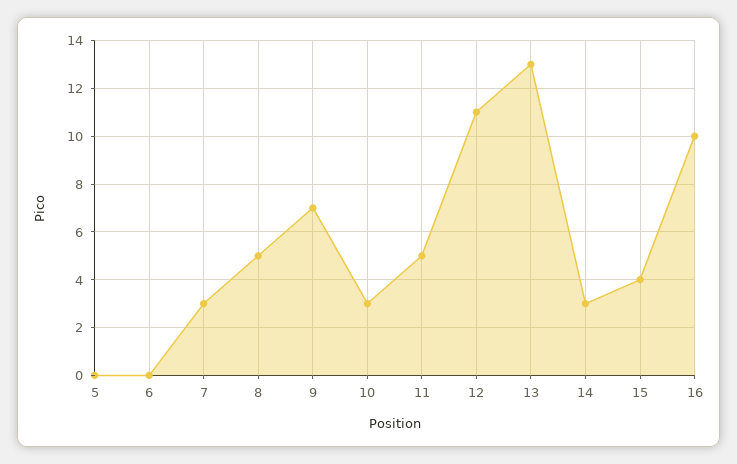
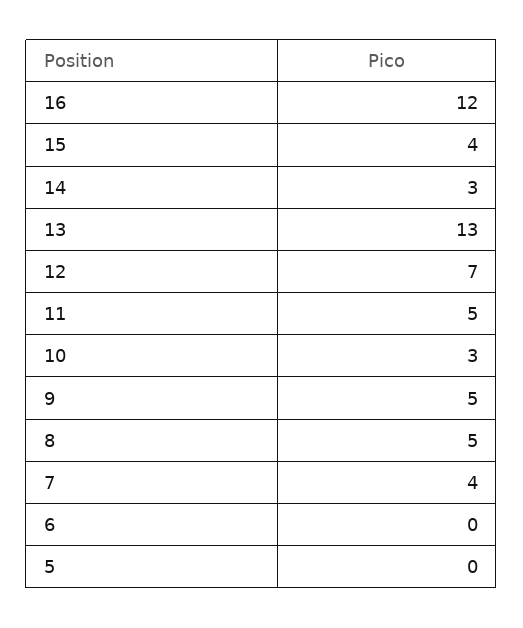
  {
    "5": 0,
    "6": 0,
-   "7": 3,
+   "7": 4,
    "8": 5,
-   "9": 7,
+   "9": 5,
    "10": 3,
    "11": 5,
-   "12": 11,
+   "12": 7,
    "13": 13,
    "14": 3,
    "15": 4,
-   "16": 10
+   "16": 12
  }

